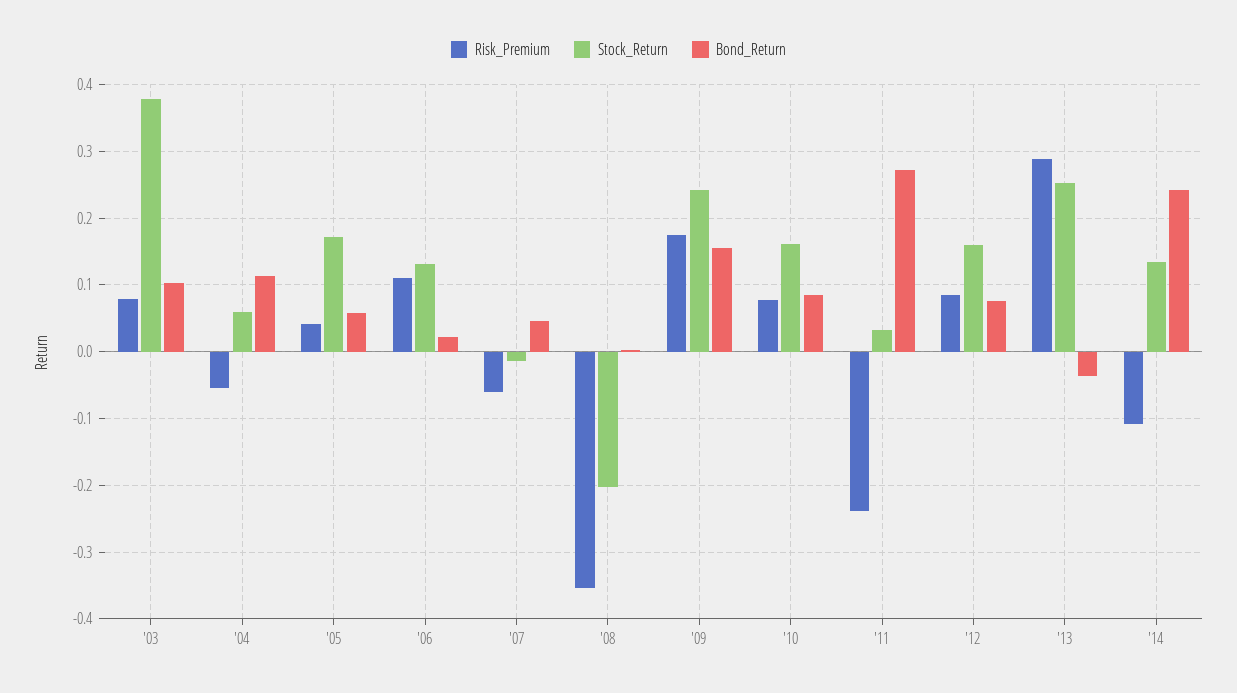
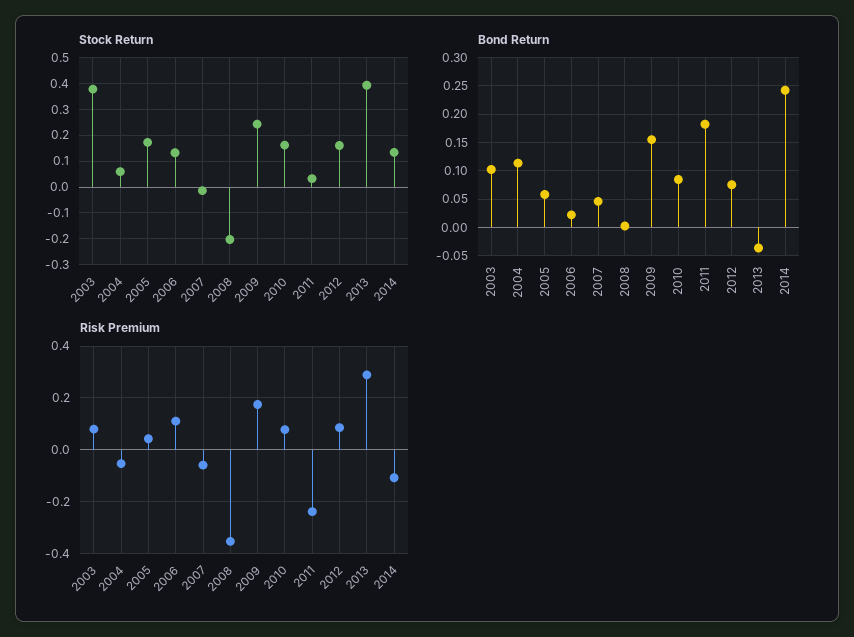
  {
    "Risk_Premium": {
      "'03": 0.08,
      "'04": -0.05,
      "'05": 0.04,
      "'06": 0.11,
      "'07": -0.06,
      "'08": -0.35,
      "'09": 0.17,
      "'10": 0.08,
      "'11": -0.24,
      "'12": 0.09,
      "'13": 0.29,
      "'14": -0.11
    },
    "Stock_Return": {
      "'03": 0.38,
      "'04": 0.06,
      "'05": 0.17,
      "'06": 0.13,
      "'07": -0.01,
      "'08": -0.2,
      "'09": 0.24,
      "'10": 0.16,
      "'11": 0.03,
      "'12": 0.16,
-     "'13": 0.25,
+     "'13": 0.4,
      "'14": 0.13
    },
    "Bond_Return": {
      "'03": 0.1,
      "'04": 0.11,
      "'05": 0.06,
      "'06": 0.02,
      "'07": 0.05,
      "'08": 0,
      "'09": 0.15,
      "'10": 0.08,
-     "'11": 0.27,
+     "'11": 0.175,
      "'12": 0.08,
      "'13": -0.04,
      "'14": 0.24
    }
  }

